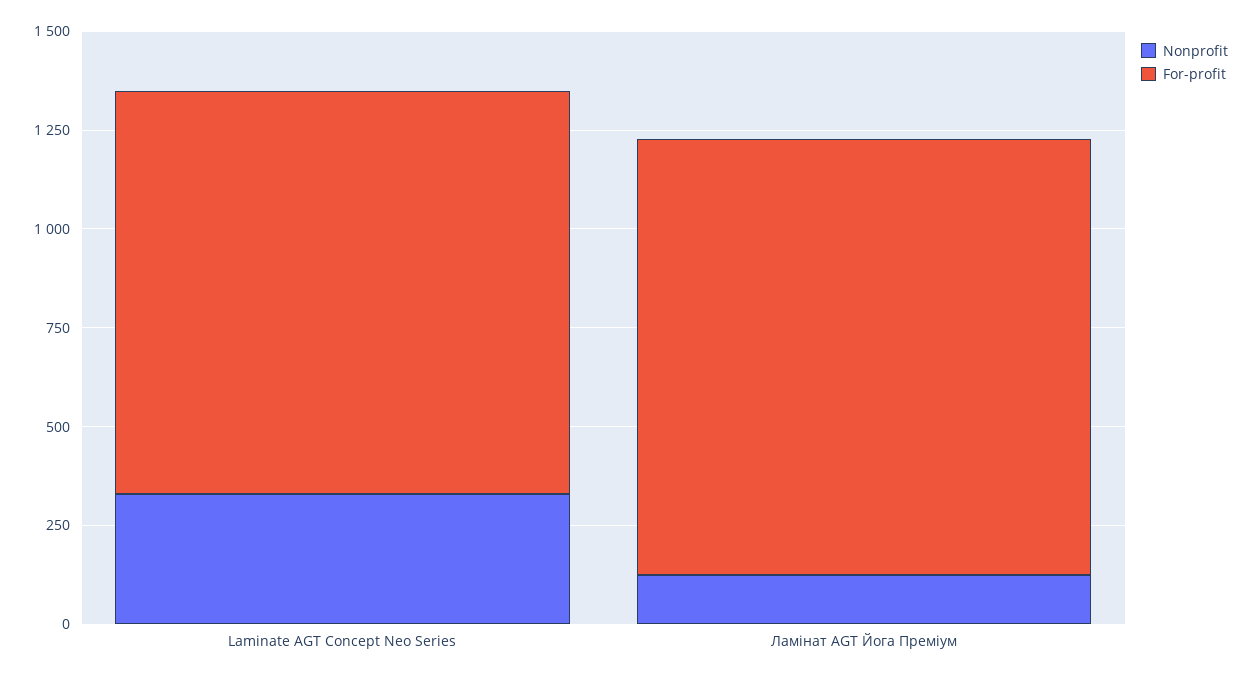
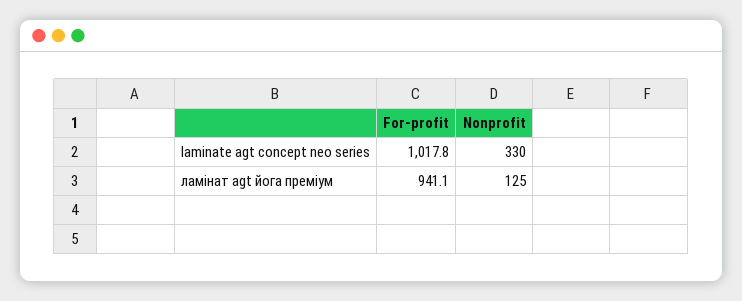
  {
    "Nonprofit": {
      "Laminate AGT Concept Neo Series": 330,
      "Ламінат AGT Йога Преміум": 125
    },
    "For-profit": {
      "Laminate AGT Concept Neo Series": 1017.8,
-     "Ламінат AGT Йога Преміум": 1100
+     "Ламінат AGT Йога Преміум": 941.1
    }
  }

